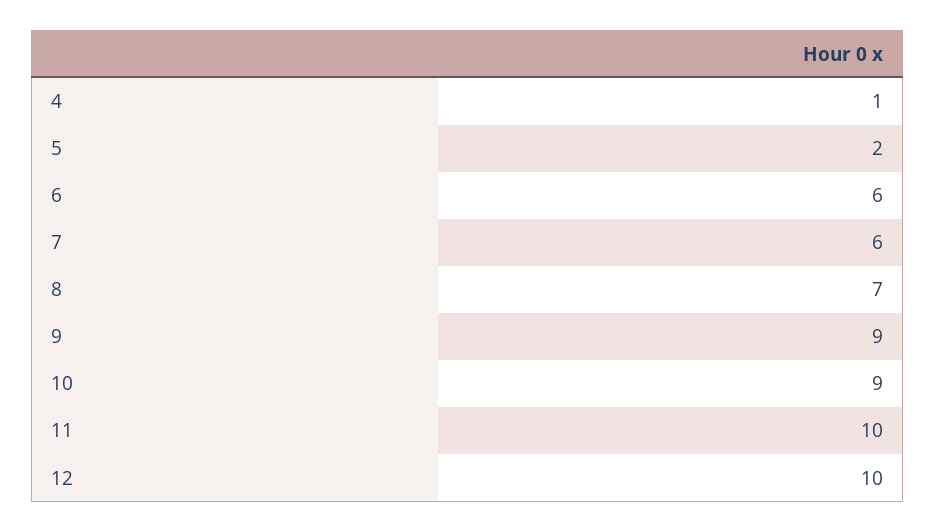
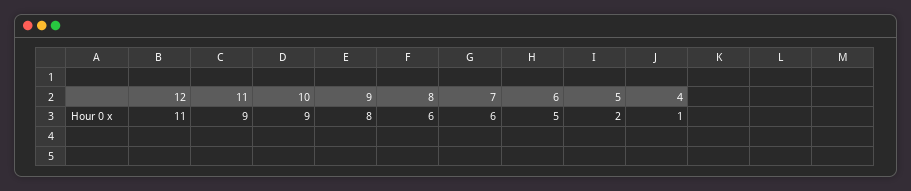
  {
    "4": 1,
    "5": 2,
-   "6": 6,
+   "6": 5,
    "7": 6,
-   "8": 7,
+   "8": 6,
-   "9": 9,
+   "9": 8,
    "10": 9,
-   "11": 10,
+   "11": 9,
-   "12": 10
+   "12": 11
  }

